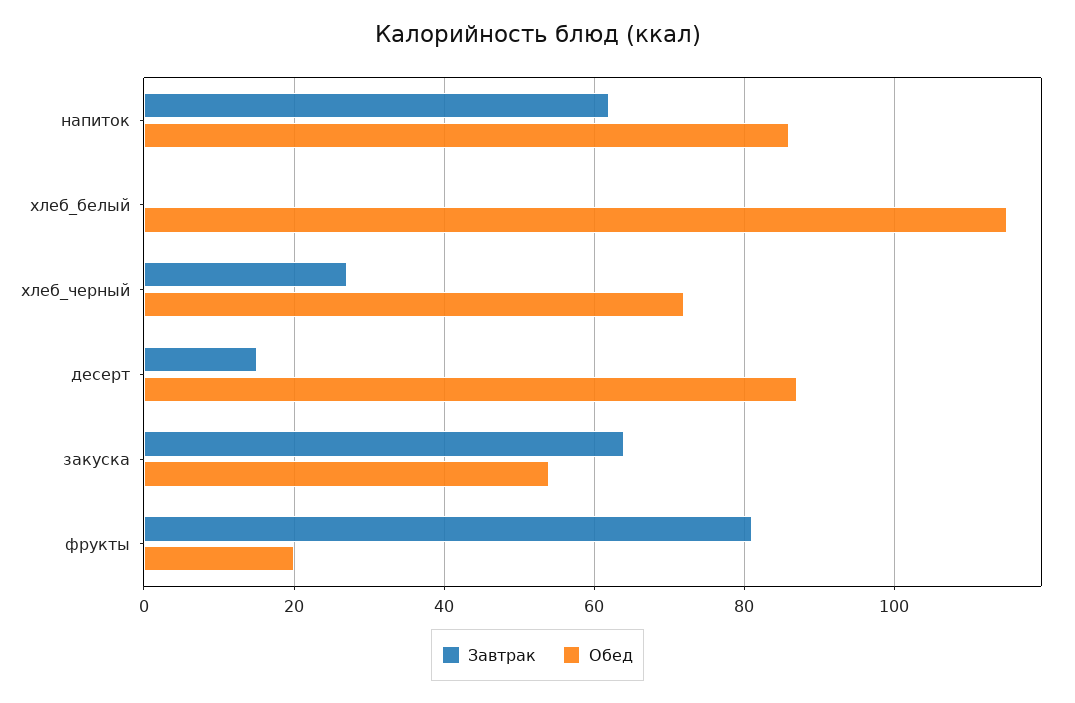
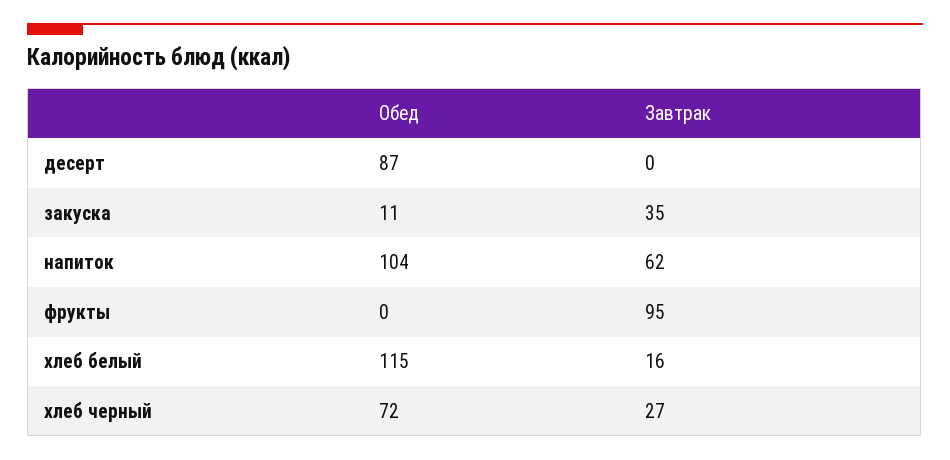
  {
    "Завтрак": {
      "напиток": 62,
-     "хлеб_белый": 0,
+     "хлеб_белый": 16,
      "хлеб_черный": 27,
-     "десерт": 15,
+     "десерт": 0,
-     "закуска": 65,
+     "закуска": 35,
-     "фрукты": 80
+     "фрукты": 95
    },
    "Обед": {
-     "напиток": 85,
+     "напиток": 104,
      "хлеб_белый": 115,
      "хлеб_черный": 72,
      "десерт": 87,
-     "закуска": 55,
+     "закуска": 11,
-     "фрукты": 20
+     "фрукты": 0
    }
  }

